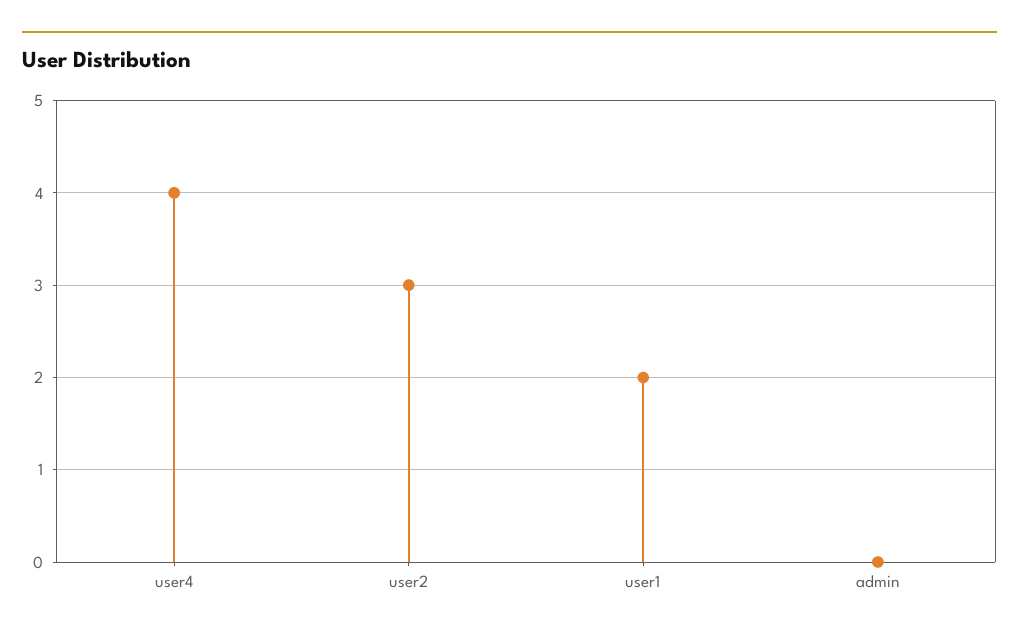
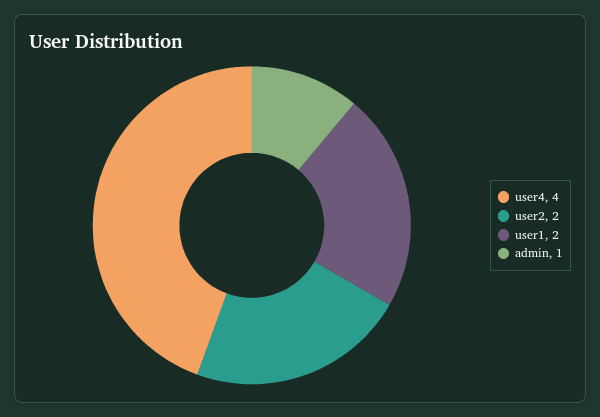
  {
    "user4": 4,
-   "user2": 3,
+   "user2": 2,
    "user1": 2,
-   "admin": 0
+   "admin": 1
  }

